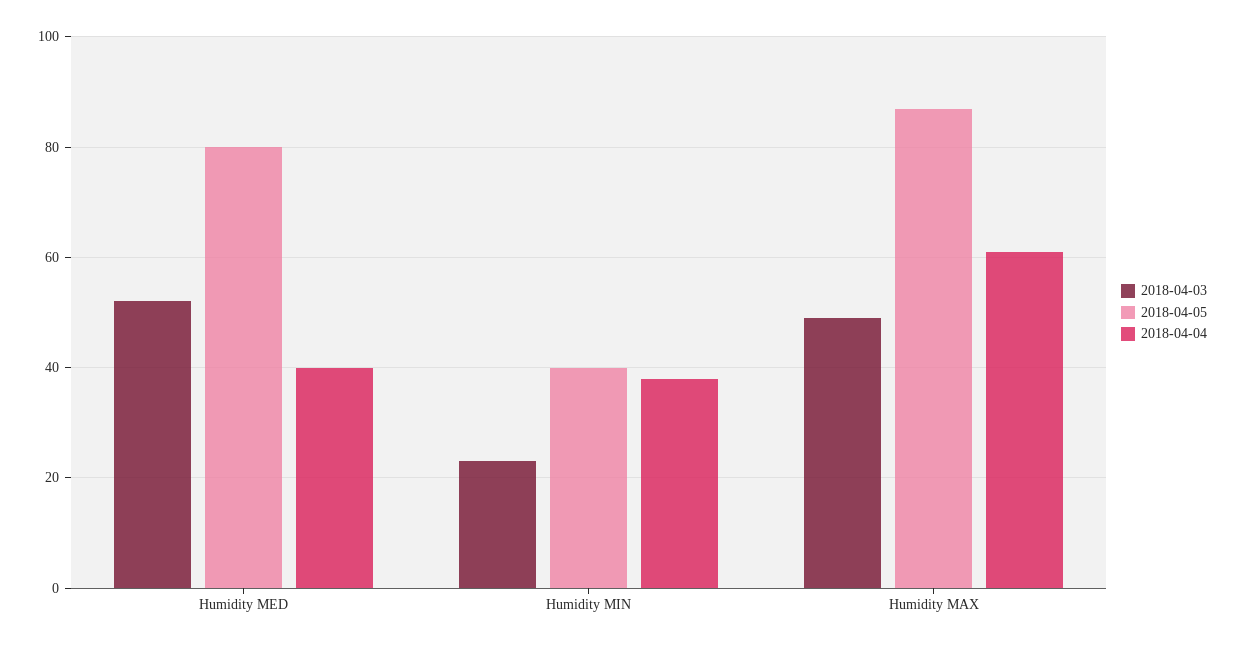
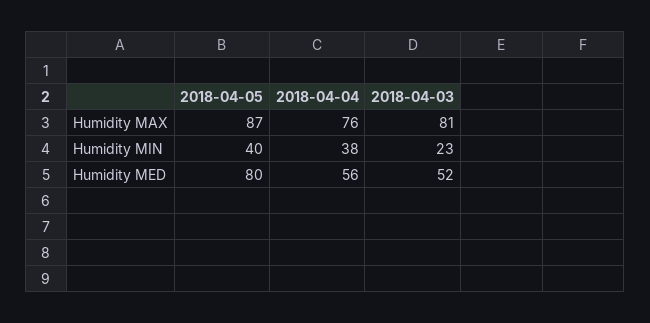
  {
    "2018-04-03": {
      "Humidity MED": 52,
      "Humidity MIN": 23,
-     "Humidity MAX": 50
+     "Humidity MAX": 81
    },
    "2018-04-05": {
      "Humidity MED": 80,
      "Humidity MIN": 40,
      "Humidity MAX": 87
    },
    "2018-04-04": {
-     "Humidity MED": 40,
+     "Humidity MED": 56,
      "Humidity MIN": 38,
-     "Humidity MAX": 60
+     "Humidity MAX": 76
    }
  }

